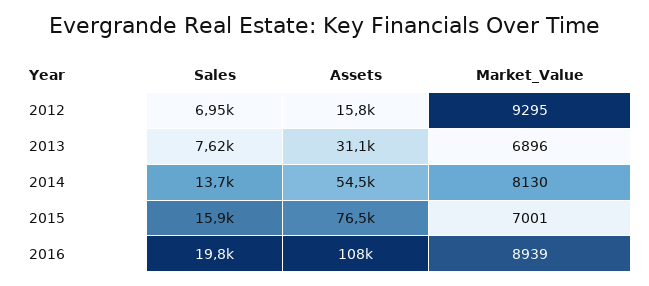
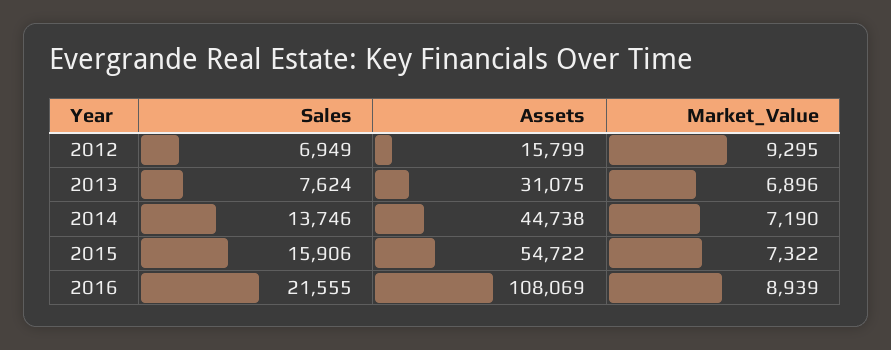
  {
    "Sales": {
      "2012": 6949,
      "2013": 7624,
      "2014": 13746,
      "2015": 15906,
-     "2016": 19800
+     "2016": 21555
    },
    "Assets": {
      "2012": 15799,
      "2013": 31075,
-     "2014": 54500,
+     "2014": 44738,
-     "2015": 76500,
+     "2015": 54722,
      "2016": 108069
    },
    "Market_Value": {
      "2012": 9295,
      "2013": 6896,
-     "2014": 8130,
+     "2014": 7190,
-     "2015": 7001,
+     "2015": 7322,
      "2016": 8939
    }
  }

